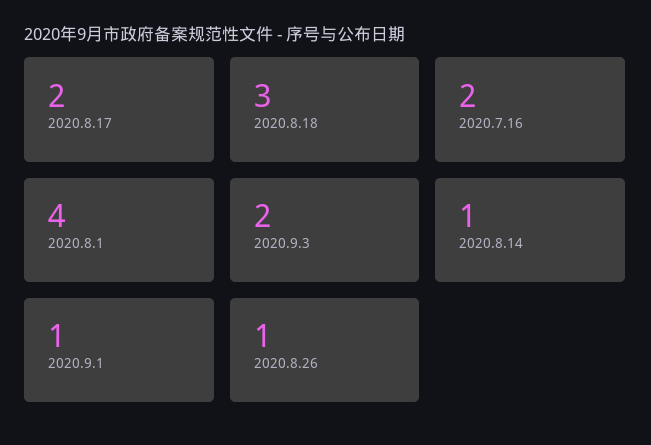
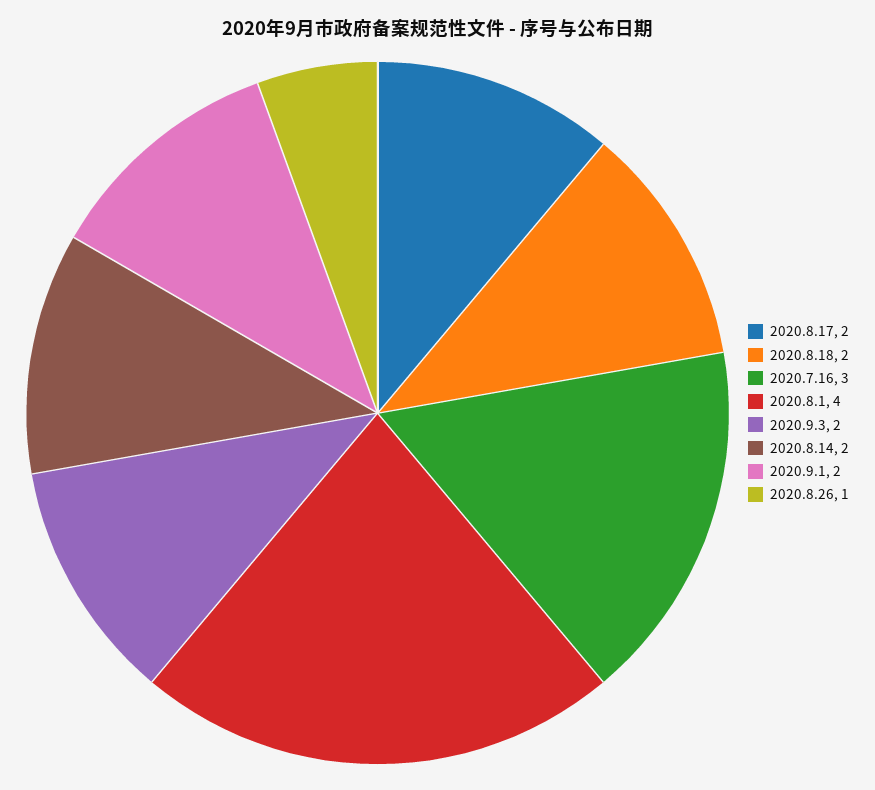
  {
    "2020.8.17": 2,
-   "2020.8.18": 3,
+   "2020.8.18": 2,
-   "2020.7.16": 2,
+   "2020.7.16": 3,
    "2020.8.1": 4,
    "2020.9.3": 2,
-   "2020.8.14": 1,
+   "2020.8.14": 2,
-   "2020.9.1": 1,
+   "2020.9.1": 2,
    "2020.8.26": 1
  }

